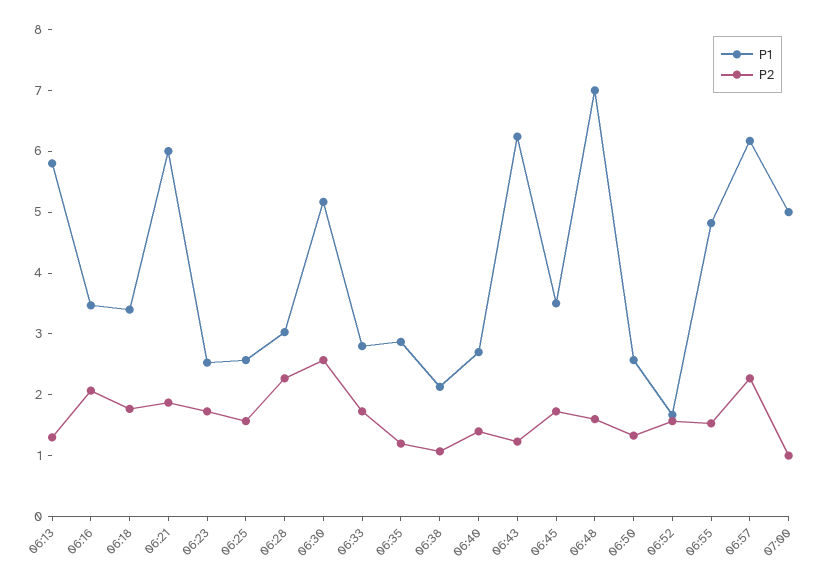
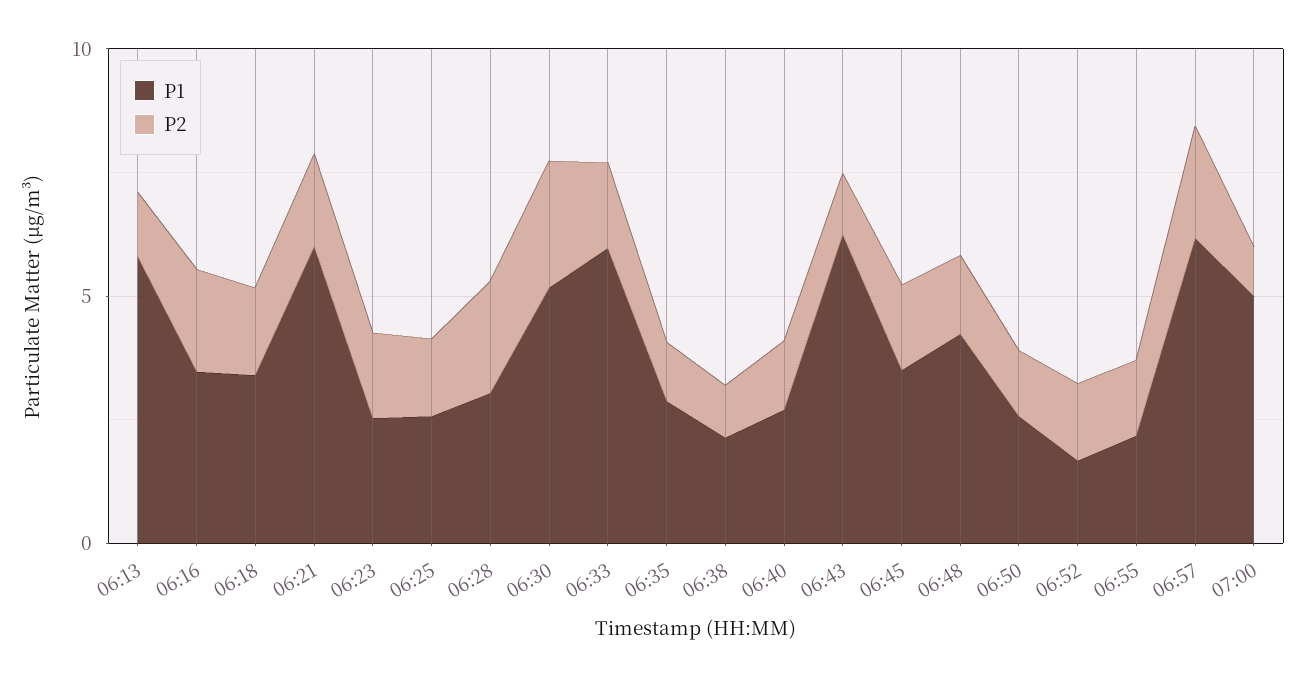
  {
    "P1": {
      "06:13": 5.8,
      "06:16": 3.4,
      "06:18": 3.4,
      "06:21": 6,
      "06:23": 2.6,
      "06:25": 2.6,
      "06:28": 3,
      "06:30": 5.2,
-     "06:33": 2.8,
+     "06:33": 6,
      "06:35": 2.8,
      "06:38": 2.2,
      "06:40": 2.8,
      "06:43": 6.2,
      "06:45": 3.6,
-     "06:48": 7,
+     "06:48": 4,
      "06:50": 2.6,
      "06:52": 1.6,
-     "06:55": 4.8,
+     "06:55": 2,
      "06:57": 6.2,
      "07:00": 5
    },
    "P2": {
      "06:13": 1.4,
      "06:16": 2,
      "06:18": 1.8,
      "06:21": 1.8,
      "06:23": 1.8,
      "06:25": 1.6,
      "06:28": 2.2,
      "06:30": 2.6,
      "06:33": 1.8,
      "06:35": 1.2,
      "06:38": 1,
      "06:40": 1.4,
      "06:43": 1.2,
      "06:45": 1.8,
      "06:48": 1.6,
      "06:50": 1.4,
      "06:52": 1.6,
      "06:55": 1.6,
      "06:57": 2.2,
      "07:00": 1
    }
  }

